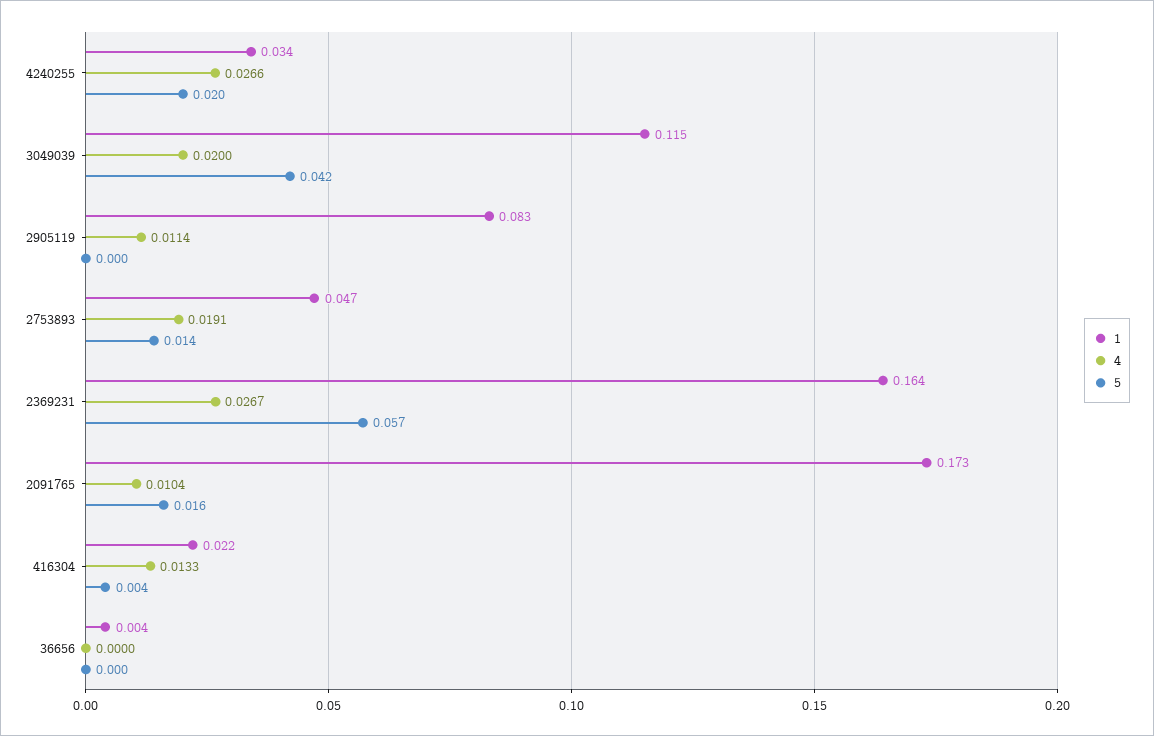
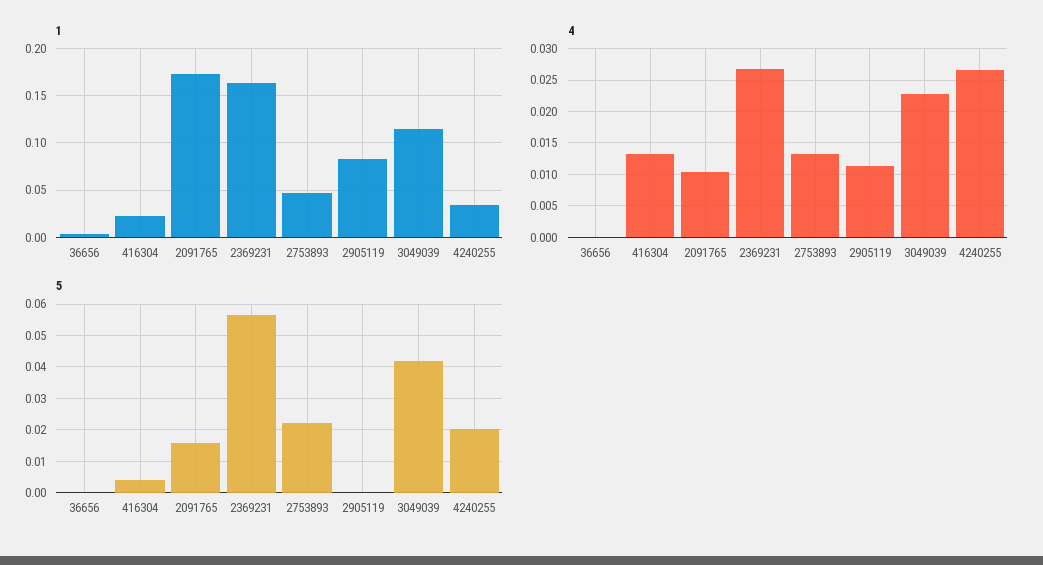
  {
    "1": {
      "4240255": 0.034,
      "3049039": 0.115,
      "2905119": 0.083,
      "2753893": 0.047,
      "2369231": 0.164,
      "2091765": 0.173,
      "416304": 0.022,
      "36656": 0.004
    },
    "4": {
      "4240255": 0.0266,
-     "3049039": 0.02,
+     "3049039": 0.023,
      "2905119": 0.0114,
-     "2753893": 0.0191,
+     "2753893": 0.013,
      "2369231": 0.0267,
      "2091765": 0.0104,
      "416304": 0.0133,
      "36656": 0
    },
    "5": {
      "4240255": 0.02,
      "3049039": 0.042,
      "2905119": 0,
-     "2753893": 0.014,
+     "2753893": 0.022,
      "2369231": 0.057,
      "2091765": 0.016,
      "416304": 0.004,
      "36656": 0
    }
  }

